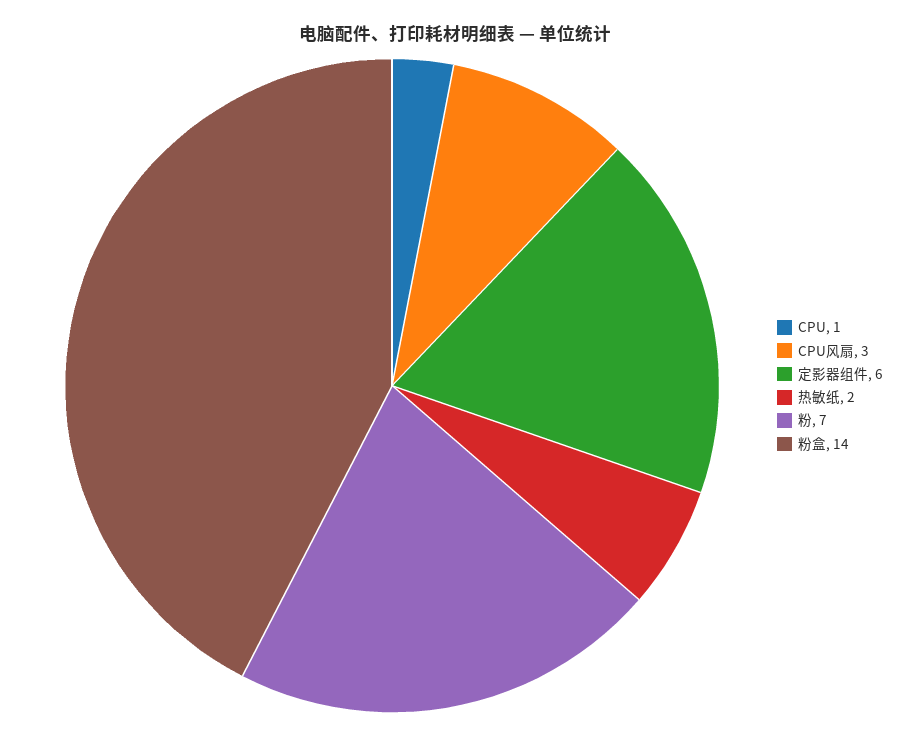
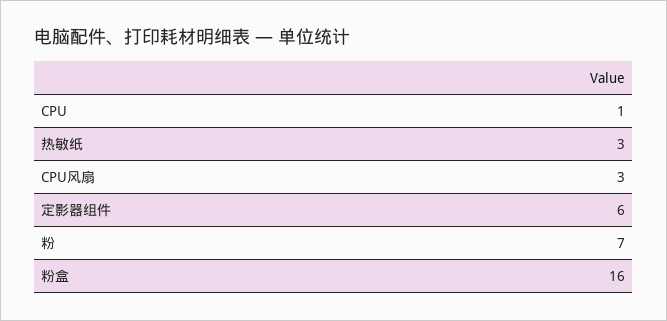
  {
    "CPU": 1,
    "CPU风扇": 3,
    "定影器组件": 6,
-   "热敏纸": 2,
+   "热敏纸": 3,
    "粉": 7,
-   "粉盒": 14
+   "粉盒": 16
  }

